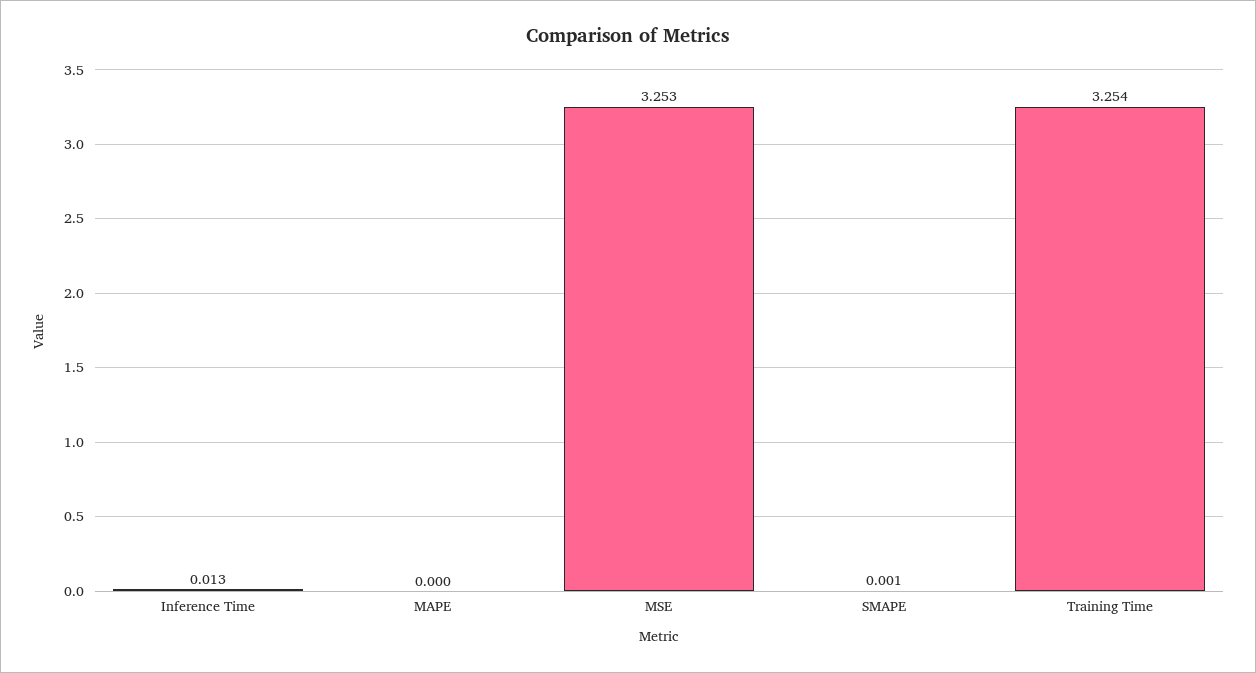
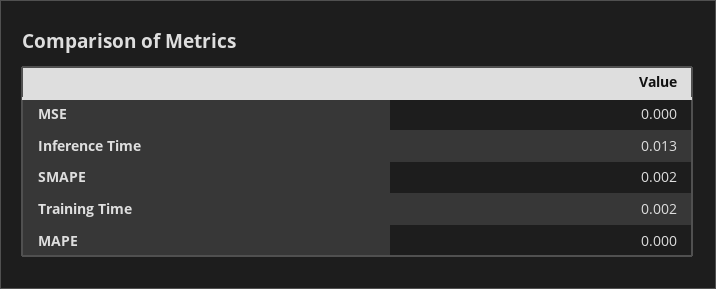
  {
    "Inference Time": 0.013,
    "MAPE": 0,
-   "MSE": 3.253,
+   "MSE": 0,
-   "SMAPE": 0.001,
+   "SMAPE": 0.002,
-   "Training Time": 3.254
+   "Training Time": 0.002
  }

